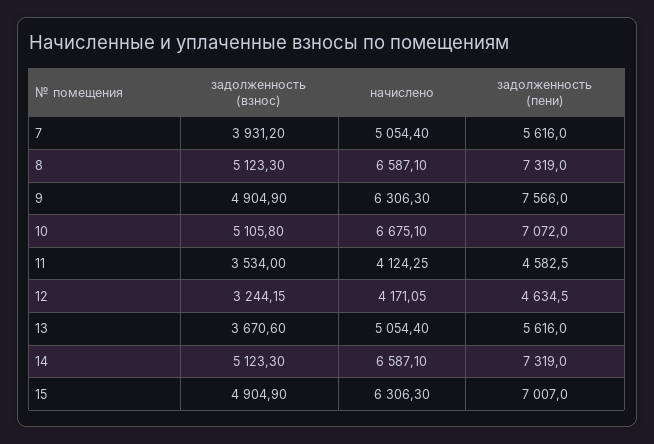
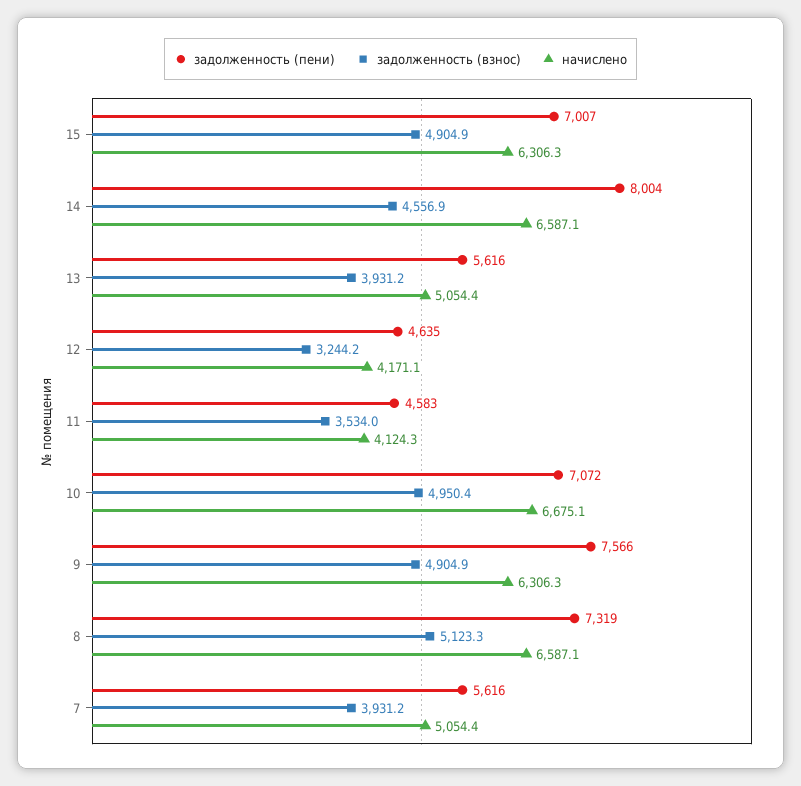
  {
    "задолженность (взнос)": {
      "7": 3931.2,
      "8": 5123.3,
      "9": 4904.9,
-     "10": 5105.8,
+     "10": 4950.4,
      "11": 3534,
      "12": 3244.15,
-     "13": 3670.6,
+     "13": 3931.2,
-     "14": 5123.3,
+     "14": 4556.9,
      "15": 4904.9
    },
    "начислено": {
      "7": 5054.4,
      "8": 6587.1,
      "9": 6306.3,
      "10": 6675.1,
      "11": 4124.25,
      "12": 4171.05,
      "13": 5054.4,
      "14": 6587.1,
      "15": 6306.3
    },
    "задолженность (пени)": {
      "7": 5616,
      "8": 7319,
      "9": 7566,
      "10": 7072,
      "11": 4582.5,
      "12": 4634.5,
      "13": 5616,
-     "14": 7319,
+     "14": 8004,
      "15": 7007
    }
  }

